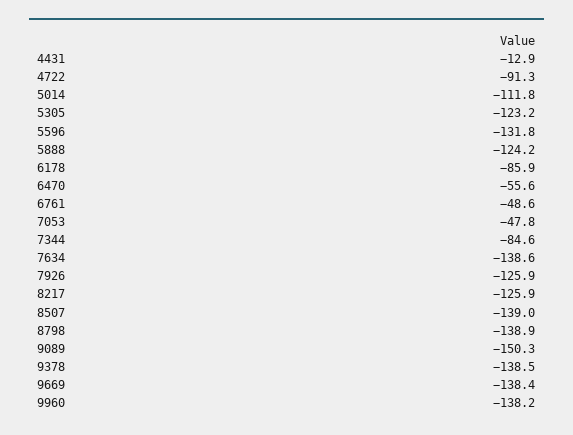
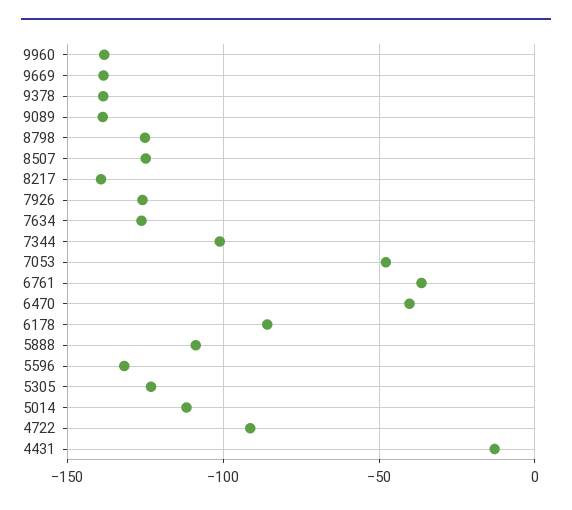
  {
    "4431": -12.9,
    "4722": -91.3,
    "5014": -111.8,
    "5305": -123.2,
    "5596": -131.8,
-   "5888": -124.2,
+   "5888": -110,
    "6178": -85.9,
-   "6470": -55.6,
+   "6470": -40,
-   "6761": -48.6,
+   "6761": -35,
    "7053": -47.8,
-   "7344": -84.6,
+   "7344": -100,
-   "7634": -138.6,
+   "7634": -125,
    "7926": -125.9,
-   "8217": -125.9,
+   "8217": -140,
-   "8507": -139,
+   "8507": -125,
-   "8798": -138.9,
+   "8798": -125,
-   "9089": -150.3,
+   "9089": -140,
    "9378": -138.5,
    "9669": -138.4,
    "9960": -138.2
  }

